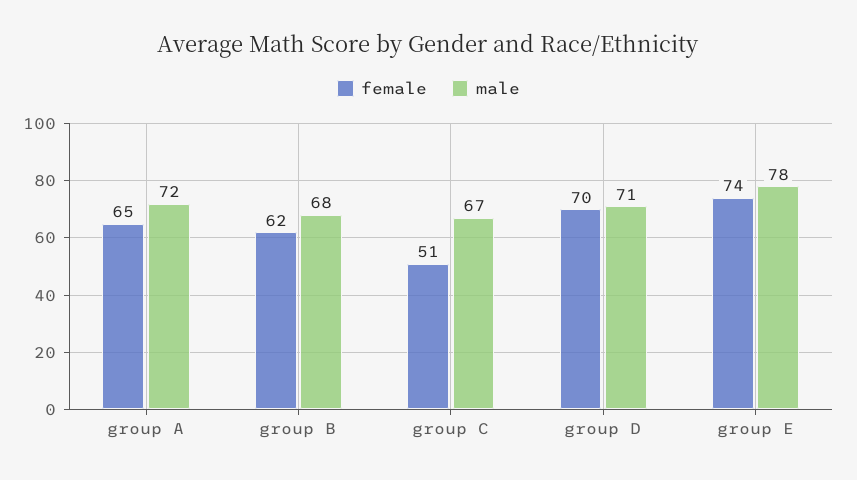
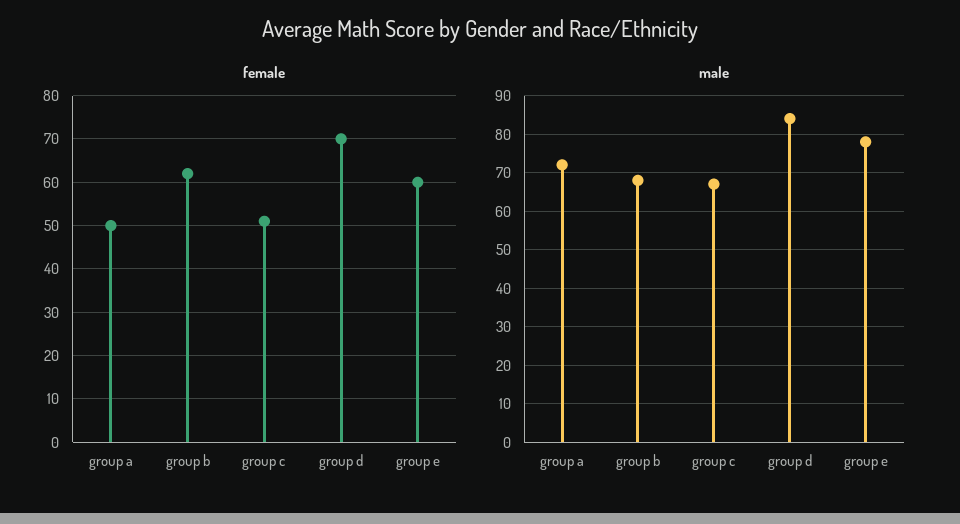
  {
    "female": {
-     "group A": 65,
+     "group A": 50,
      "group B": 62,
      "group C": 51,
      "group D": 70,
-     "group E": 74
+     "group E": 60
    },
    "male": {
      "group A": 72,
      "group B": 68,
      "group C": 67,
-     "group D": 71,
+     "group D": 85,
      "group E": 78
    }
  }

